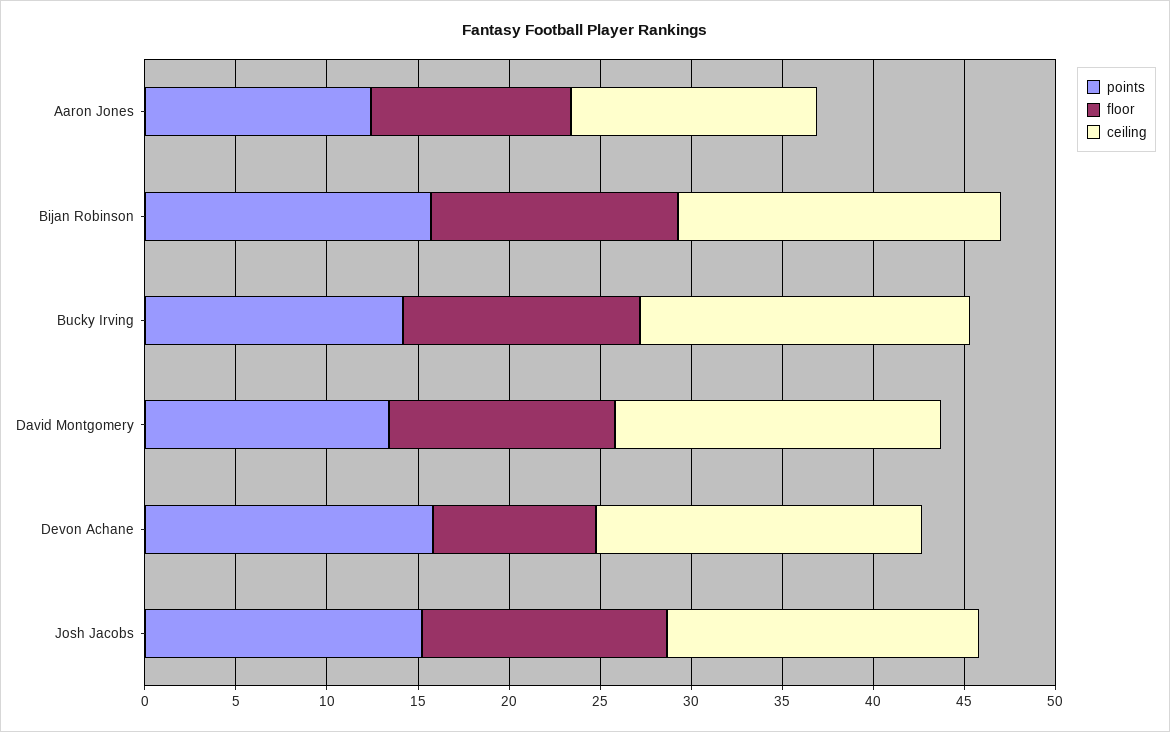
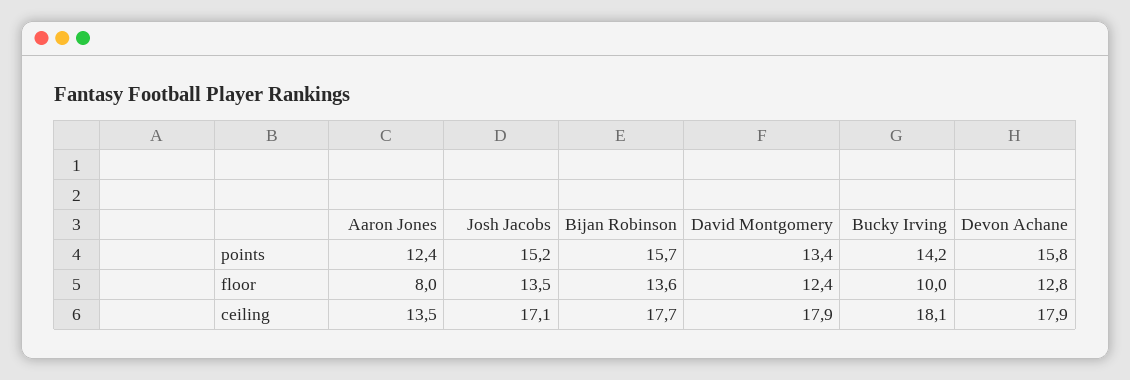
  {
    "points": {
      "Aaron Jones": 12.4,
      "Bijan Robinson": 15.7,
      "Bucky Irving": 14.2,
      "David Montgomery": 13.4,
      "Devon Achane": 15.8,
      "Josh Jacobs": 15.2
    },
    "floor": {
-     "Aaron Jones": 11,
+     "Aaron Jones": 8,
      "Bijan Robinson": 13.6,
-     "Bucky Irving": 13,
+     "Bucky Irving": 10,
      "David Montgomery": 12.4,
-     "Devon Achane": 9,
+     "Devon Achane": 12.8,
      "Josh Jacobs": 13.5
    },
    "ceiling": {
      "Aaron Jones": 13.5,
      "Bijan Robinson": 17.7,
      "Bucky Irving": 18.1,
      "David Montgomery": 17.9,
      "Devon Achane": 17.9,
      "Josh Jacobs": 17.1
    }
  }

